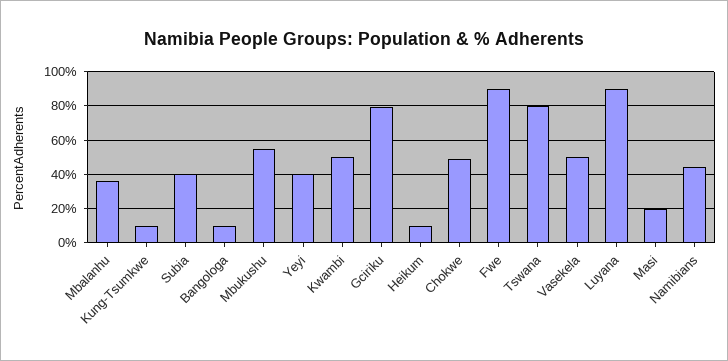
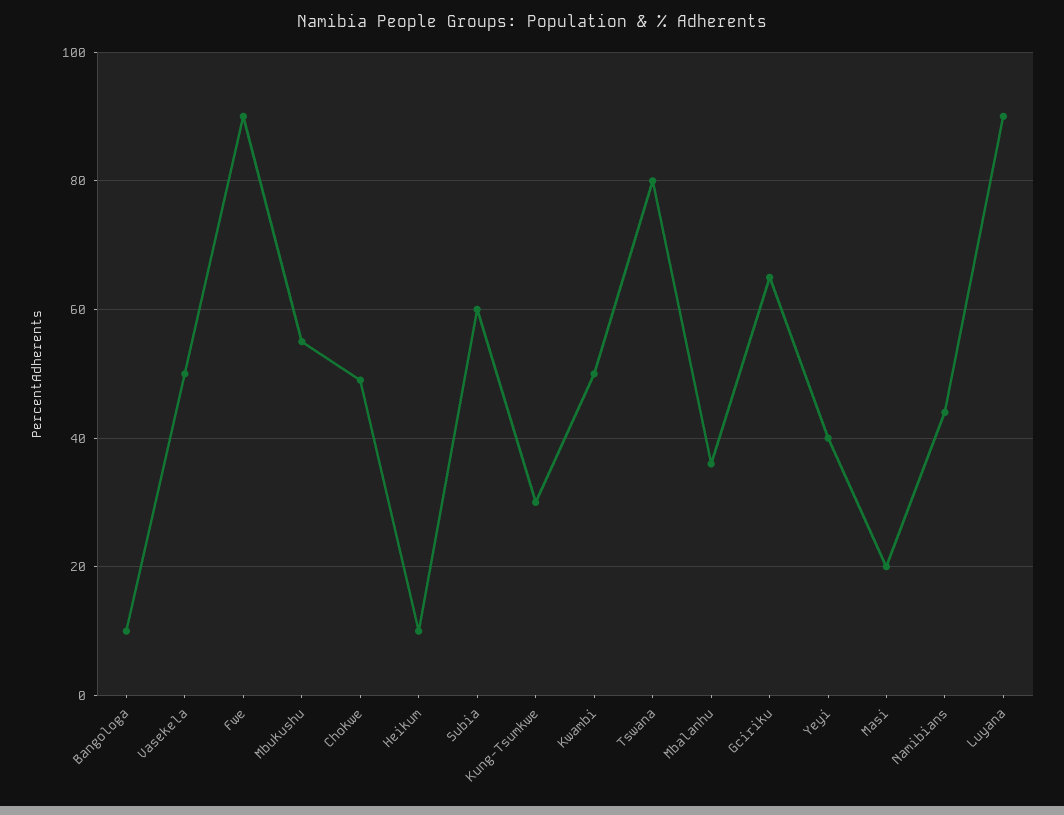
  {
    "Mbalanhu": 35,
-   "Kung-Tsumkwe": 10,
+   "Kung-Tsumkwe": 30,
-   "Subia": 40,
+   "Subia": 60,
    "Bangologa": 10,
    "Mbukushu": 55,
    "Yeyi": 40,
    "Kwambi": 50,
-   "Gciriku": 80,
+   "Gciriku": 65,
    "Heikum": 10,
    "Chokwe": 50,
    "Fwe": 90,
    "Tswana": 80,
    "Vasekela": 50,
    "Luyana": 90,
    "Masi": 20,
    "Namibians": 45
  }

